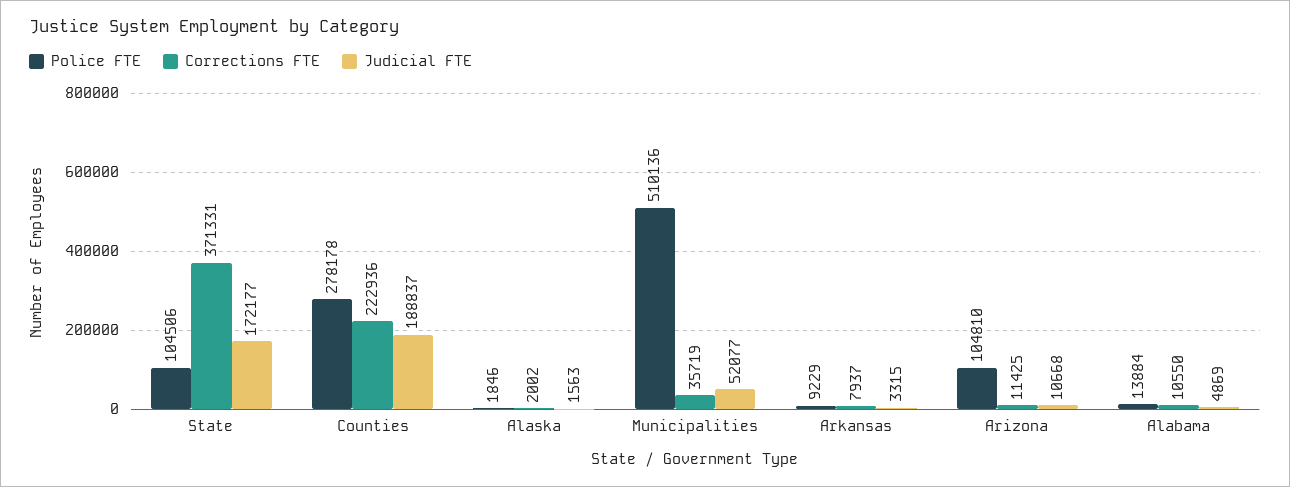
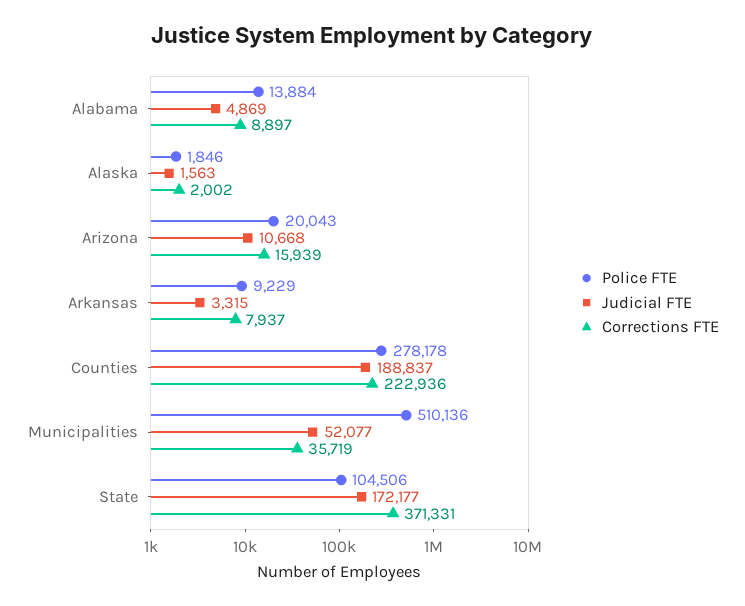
  {
    "Police FTE": {
      "State": 104506,
      "Counties": 278178,
      "Alaska": 1846,
      "Municipalities": 510136,
      "Arkansas": 9229,
-     "Arizona": 104810,
+     "Arizona": 20043,
      "Alabama": 13884
    },
    "Corrections FTE": {
      "State": 371331,
      "Counties": 222936,
      "Alaska": 2002,
      "Municipalities": 35719,
      "Arkansas": 7937,
-     "Arizona": 11425,
+     "Arizona": 15939,
-     "Alabama": 10550
+     "Alabama": 8897
    },
    "Judicial FTE": {
      "State": 172177,
      "Counties": 188837,
      "Alaska": 1563,
      "Municipalities": 52077,
      "Arkansas": 3315,
      "Arizona": 10668,
      "Alabama": 4869
    }
  }

